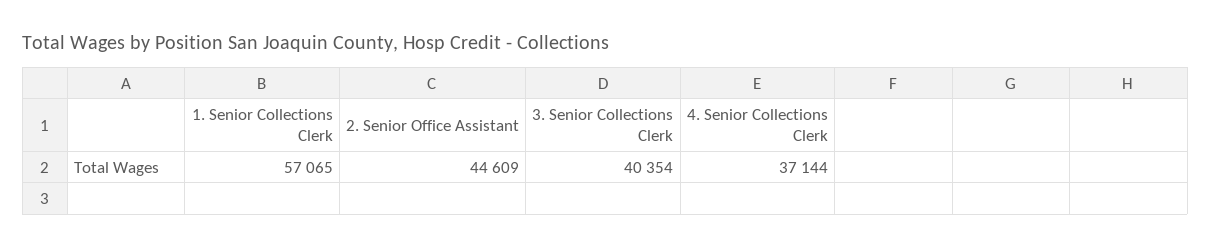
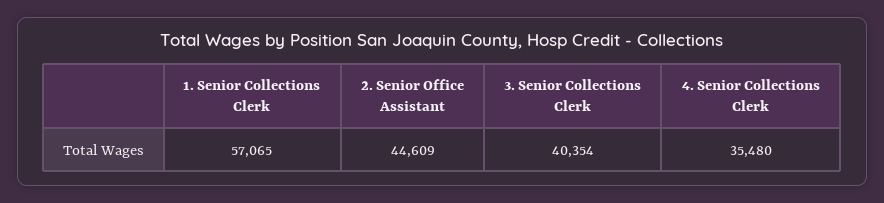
  {
    "1. Senior Collections Clerk": 57065,
    "2. Senior Office Assistant": 44609,
    "3. Senior Collections Clerk": 40354,
-   "4. Senior Collections Clerk": 37144
+   "4. Senior Collections Clerk": 35480
  }

